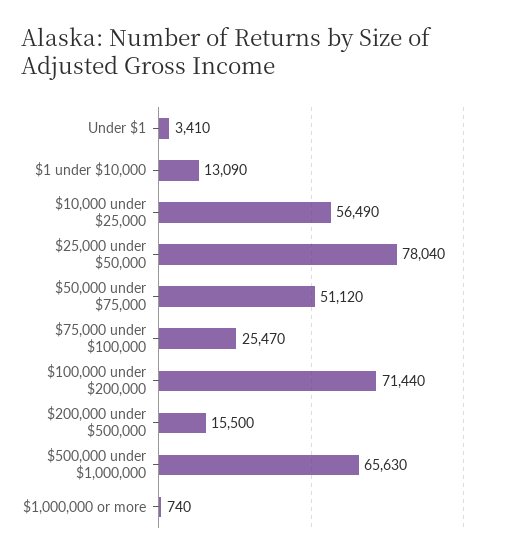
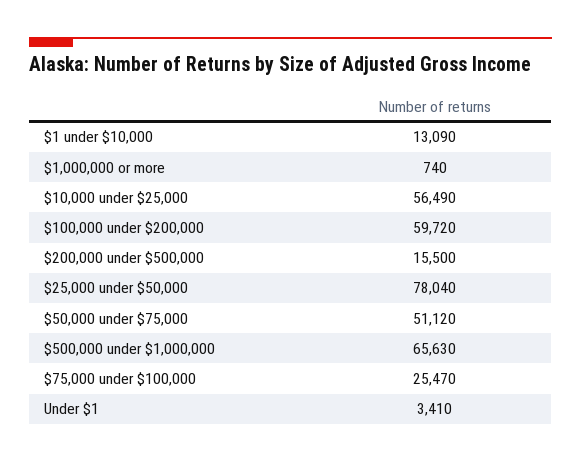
  {
    "Under $1": 3410,
    "$1 under $10,000": 13090,
    "$10,000 under $25,000": 56490,
    "$25,000 under $50,000": 78040,
    "$50,000 under $75,000": 51120,
    "$75,000 under $100,000": 25470,
-   "$100,000 under $200,000": 71440,
+   "$100,000 under $200,000": 59720,
    "$200,000 under $500,000": 15500,
    "$500,000 under $1,000,000": 65630,
    "$1,000,000 or more": 740
  }

